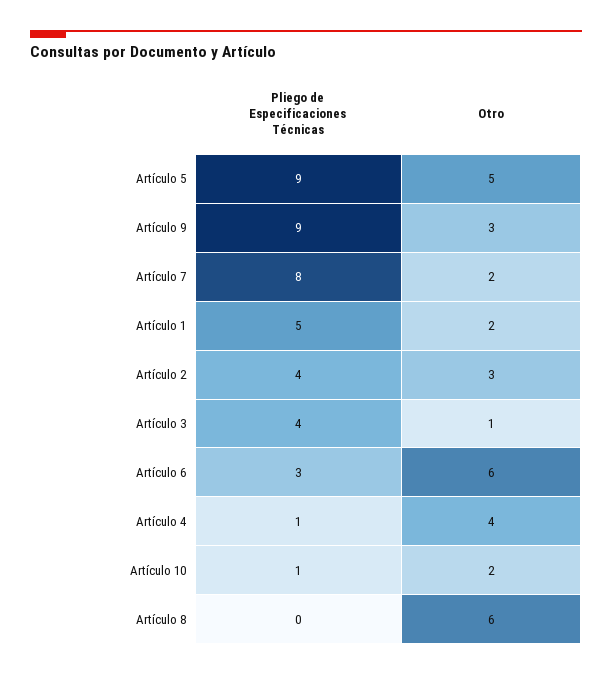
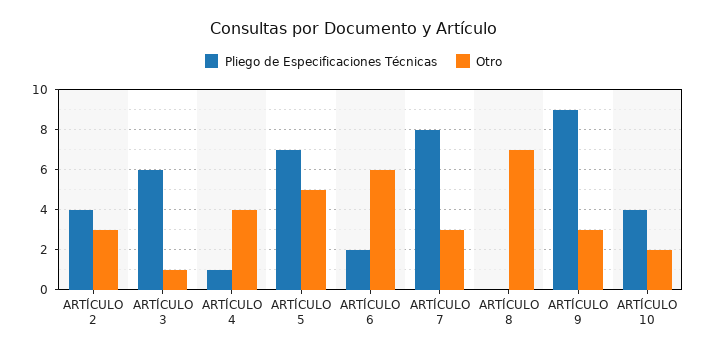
  {
    "Pliego de Especificaciones Técnicas": {
-     "Artículo 5": 9,
+     "Artículo 5": 7,
      "Artículo 9": 9,
      "Artículo 7": 8,
-     "Artículo 1": 5,
      "Artículo 2": 4,
-     "Artículo 3": 4,
+     "Artículo 3": 6,
-     "Artículo 6": 3,
+     "Artículo 6": 2,
      "Artículo 4": 1,
-     "Artículo 10": 1,
+     "Artículo 10": 4,
      "Artículo 8": 0
    },
    "Otro": {
      "Artículo 5": 5,
      "Artículo 9": 3,
-     "Artículo 7": 2,
+     "Artículo 7": 3,
-     "Artículo 1": 2,
      "Artículo 2": 3,
      "Artículo 3": 1,
      "Artículo 6": 6,
      "Artículo 4": 4,
      "Artículo 10": 2,
-     "Artículo 8": 6
+     "Artículo 8": 7
    }
  }

